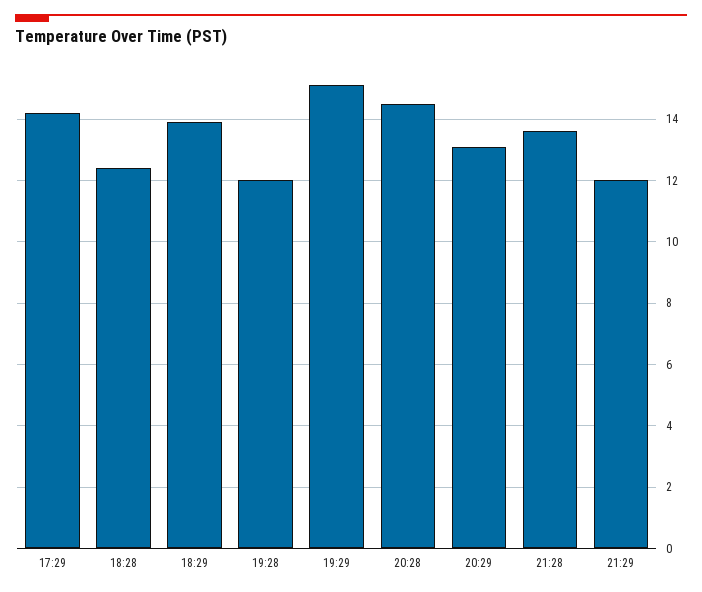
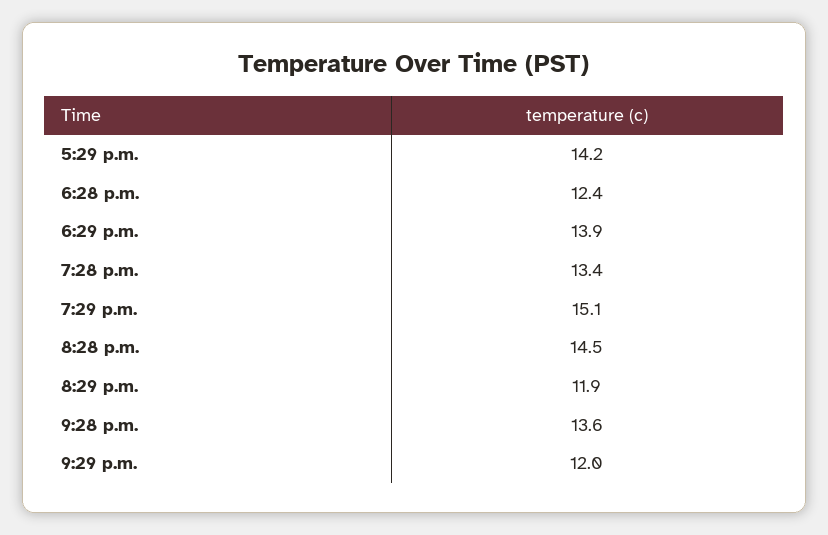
  {
    "17:29": 14.2,
    "18:28": 12.4,
    "18:29": 13.9,
-   "19:28": 12,
+   "19:28": 13.4,
    "19:29": 15.1,
    "20:28": 14.5,
-   "20:29": 13,
+   "20:29": 11.9,
    "21:28": 13.6,
    "21:29": 12
  }

